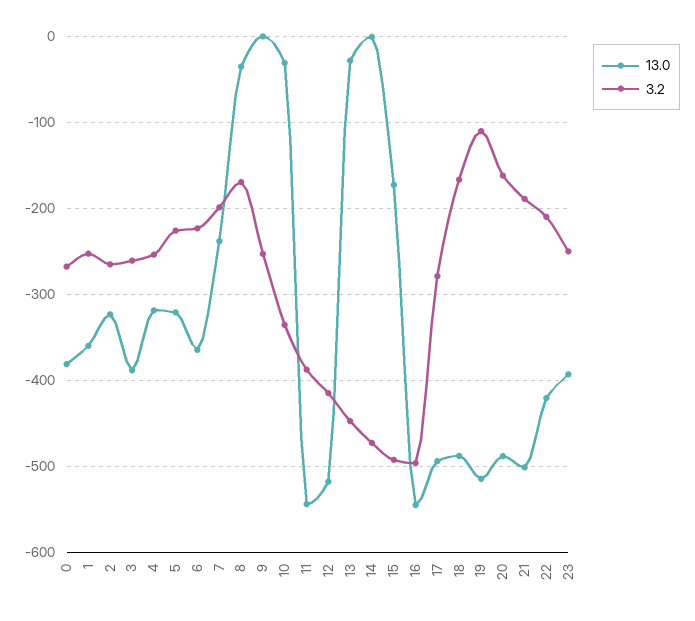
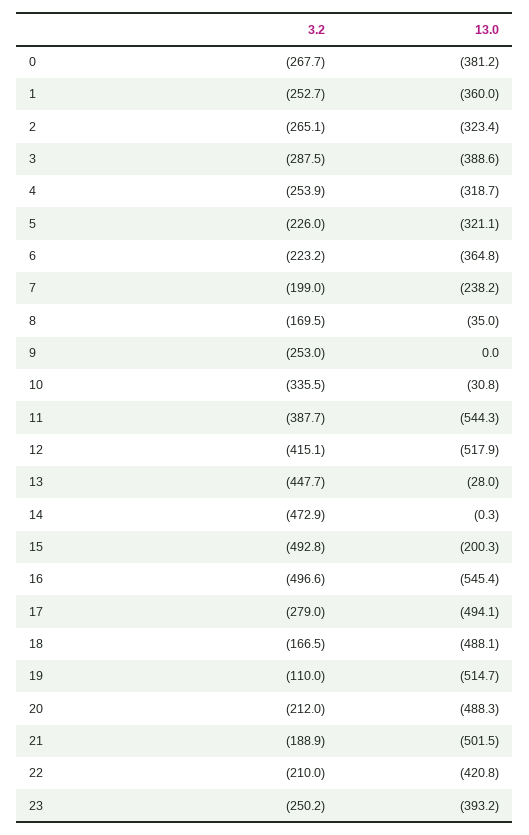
  {
    "13.0": {
      "0": -381.2,
      "1": -360,
      "2": -323.4,
      "3": -388.6,
      "4": -318.7,
      "5": -321.1,
      "6": -364.8,
      "7": -238.2,
      "8": -35,
      "9": 0,
      "10": -30.8,
      "11": -544.3,
      "12": -517.9,
      "13": -28,
      "14": -0.3,
-     "15": -170,
+     "15": -200.3,
      "16": -545.4,
      "17": -494.1,
      "18": -488.1,
      "19": -514.7,
      "20": -488.3,
      "21": -501.5,
      "22": -420.8,
      "23": -393.2
    },
    "3.2": {
      "0": -267.7,
      "1": -252.7,
      "2": -265.1,
-     "3": -260,
+     "3": -287.5,
      "4": -253.9,
      "5": -226,
      "6": -223.2,
      "7": -199,
      "8": -169.5,
      "9": -253,
      "10": -335.5,
      "11": -387.7,
      "12": -415.1,
      "13": -447.7,
      "14": -472.9,
      "15": -492.8,
      "16": -496.6,
      "17": -279,
      "18": -166.5,
      "19": -110,
-     "20": -160,
+     "20": -212,
      "21": -188.9,
      "22": -210,
      "23": -250.2
    }
  }

